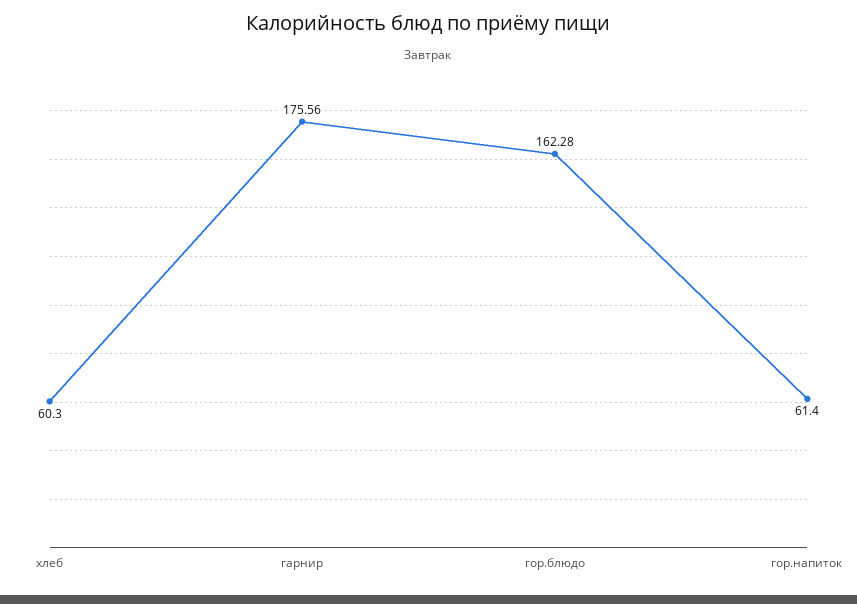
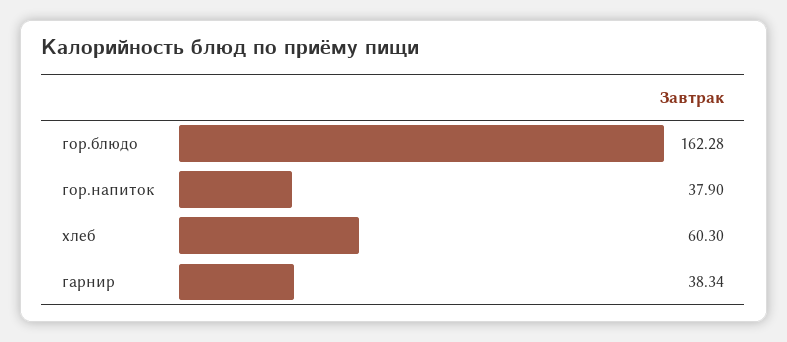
  {
    "хлеб": 60.3,
-   "гарнир": 175.56,
+   "гарнир": 38.34,
    "гор.блюдо": 162.28,
-   "гор.напиток": 61.4
+   "гор.напиток": 37.9
  }

